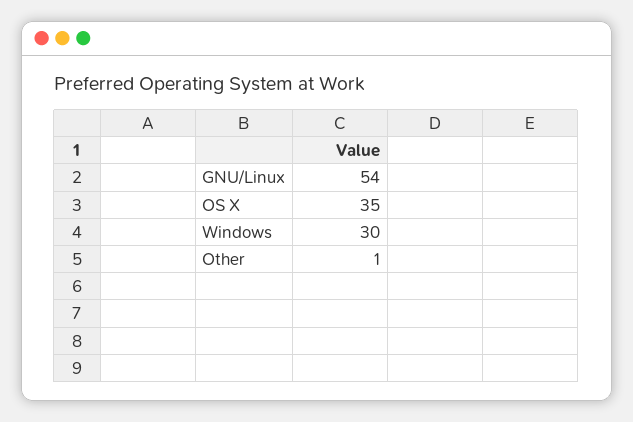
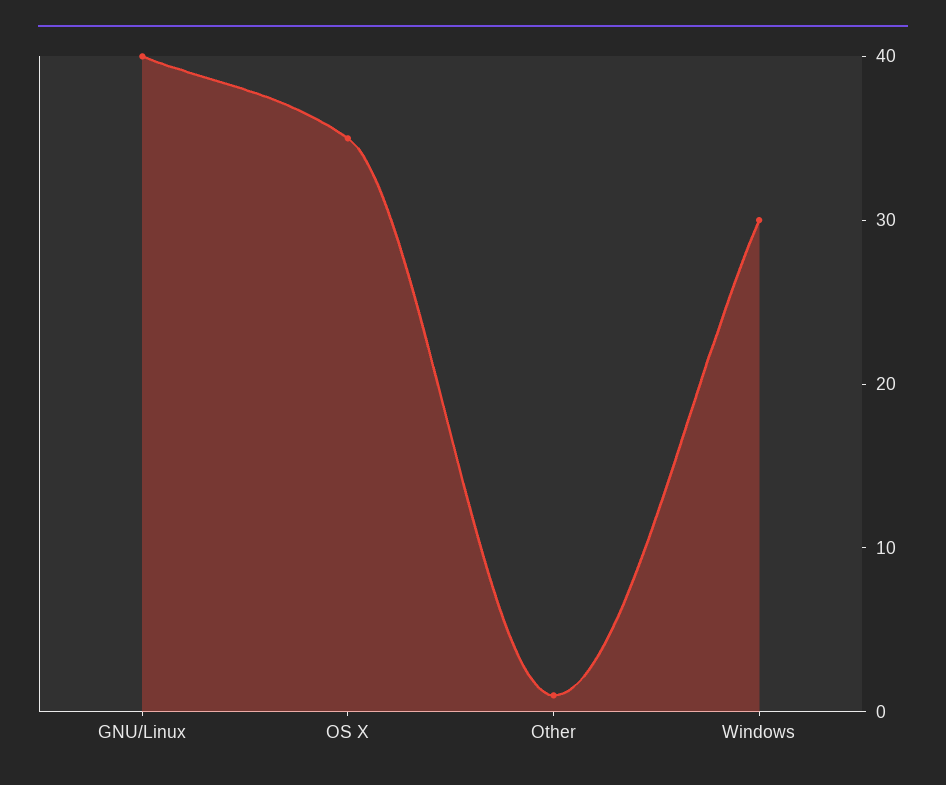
  {
-   "GNU/Linux": 54,
+   "GNU/Linux": 40,
    "OS X": 35,
    "Windows": 30,
    "Other": 1
  }

